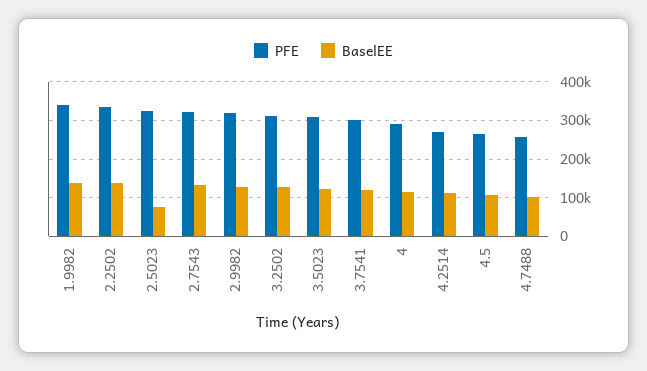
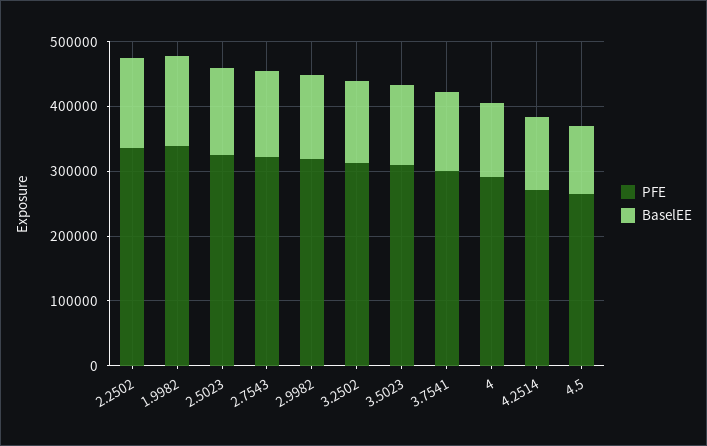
  {
    "PFE": {
      "1.9982": 340000,
      "2.2502": 340000,
      "2.5023": 320000,
      "2.7543": 320000,
      "2.9982": 320000,
      "3.2502": 320000,
      "3.5023": 320000,
      "3.7541": 300000,
      "4": 300000,
      "4.2514": 280000,
-     "4.5": 260000,
+     "4.5": 260000
-     "4.7488": 260000
    },
    "BaselEE": {
      "1.9982": 140000,
      "2.2502": 140000,
-     "2.5023": 80000,
+     "2.5023": 140000,
      "2.7543": 140000,
      "2.9982": 120000,
      "3.2502": 120000,
      "3.5023": 120000,
      "3.7541": 120000,
      "4": 120000,
      "4.2514": 120000,
-     "4.5": 100000,
+     "4.5": 100000
-     "4.7488": 100000
    }
  }

